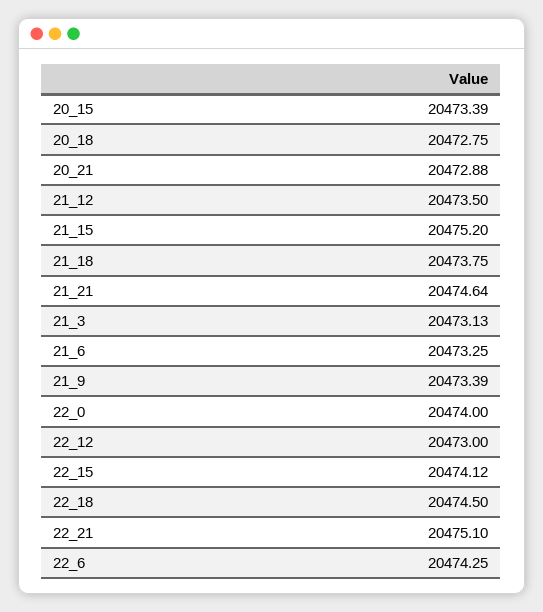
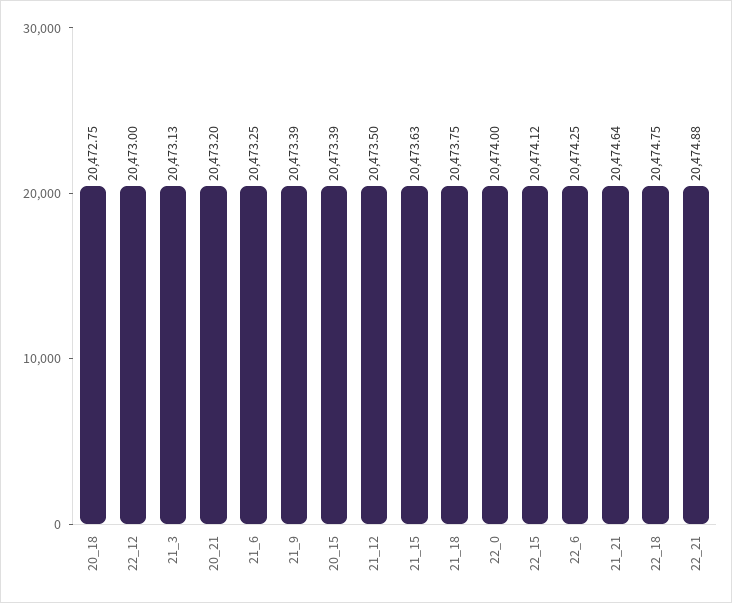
  {
    "20_15": 20473.39,
    "20_18": 20472.75,
-   "20_21": 20472.88,
+   "20_21": 20473.2,
    "21_12": 20473.5,
-   "21_15": 20475.2,
+   "21_15": 20473.63,
    "21_18": 20473.75,
    "21_21": 20474.64,
    "21_3": 20473.13,
    "21_6": 20473.25,
    "21_9": 20473.39,
    "22_0": 20474,
    "22_12": 20473,
    "22_15": 20474.12,
-   "22_18": 20474.5,
+   "22_18": 20474.75,
-   "22_21": 20475.1,
+   "22_21": 20474.88,
    "22_6": 20474.25
  }

